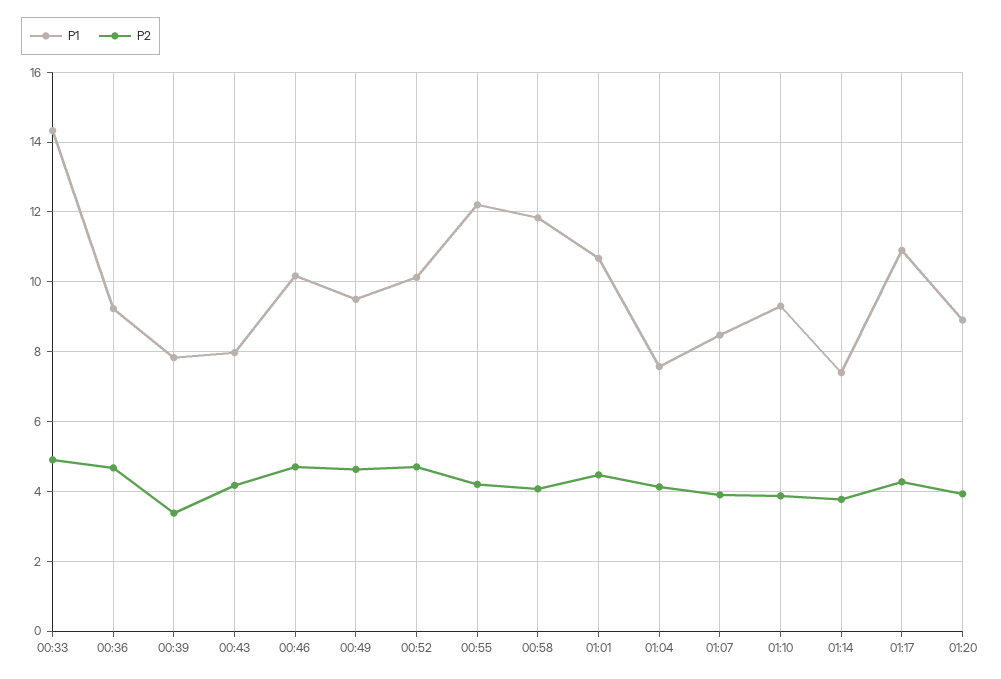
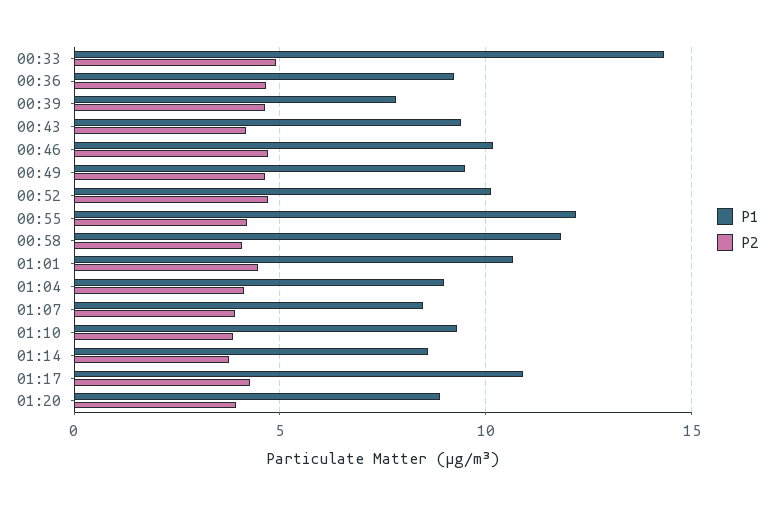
  {
    "P1": {
      "00:33": 14.4,
      "00:36": 9.2,
      "00:39": 7.8,
-     "00:43": 8,
+     "00:43": 9.5,
      "00:46": 10.2,
      "00:49": 9.6,
      "00:52": 10.2,
      "00:55": 12.2,
      "00:58": 11.8,
      "01:01": 10.6,
-     "01:04": 7.6,
+     "01:04": 9,
      "01:07": 8.4,
      "01:10": 9.4,
-     "01:14": 7.4,
+     "01:14": 8.5,
      "01:17": 11,
      "01:20": 9
    },
    "P2": {
      "00:33": 5,
      "00:36": 4.6,
-     "00:39": 3.4,
+     "00:39": 4.5,
      "00:43": 4.2,
      "00:46": 4.8,
      "00:49": 4.6,
      "00:52": 4.8,
      "00:55": 4.2,
      "00:58": 4,
      "01:01": 4.4,
      "01:04": 4.2,
      "01:07": 4,
      "01:10": 3.8,
      "01:14": 3.8,
      "01:17": 4.2,
      "01:20": 4
    }
  }

